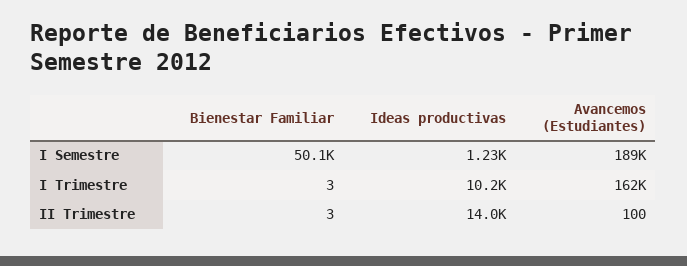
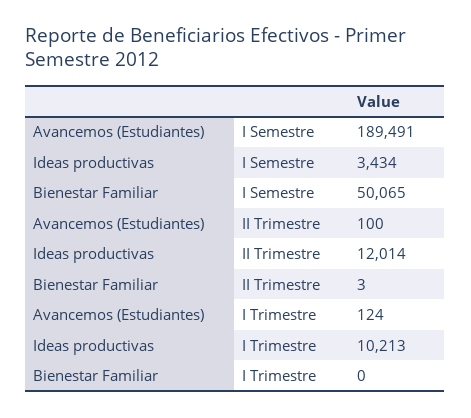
  {
    "Bienestar Familiar": {
      "I Semestre": 50065,
-     "I Trimestre": 3,
+     "I Trimestre": 0,
      "II Trimestre": 3
    },
    "Ideas productivas": {
-     "I Semestre": 1230,
+     "I Semestre": 3434,
      "I Trimestre": 10213,
-     "II Trimestre": 14000
+     "II Trimestre": 12014
    },
    "Avancemos (Estudiantes)": {
      "I Semestre": 189491,
-     "I Trimestre": 162000,
+     "I Trimestre": 124,
      "II Trimestre": 100
    }
  }

